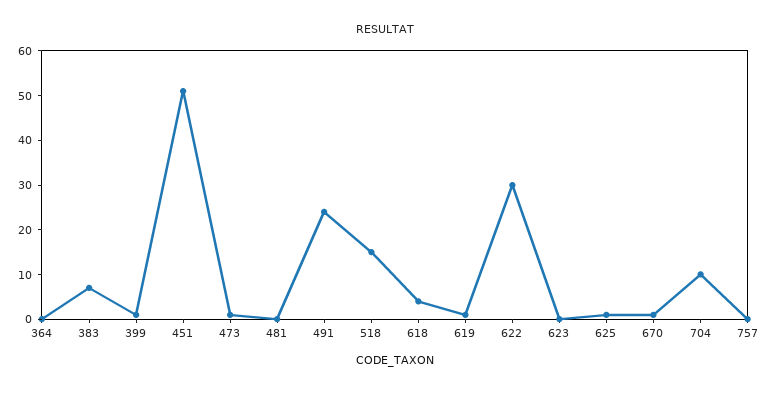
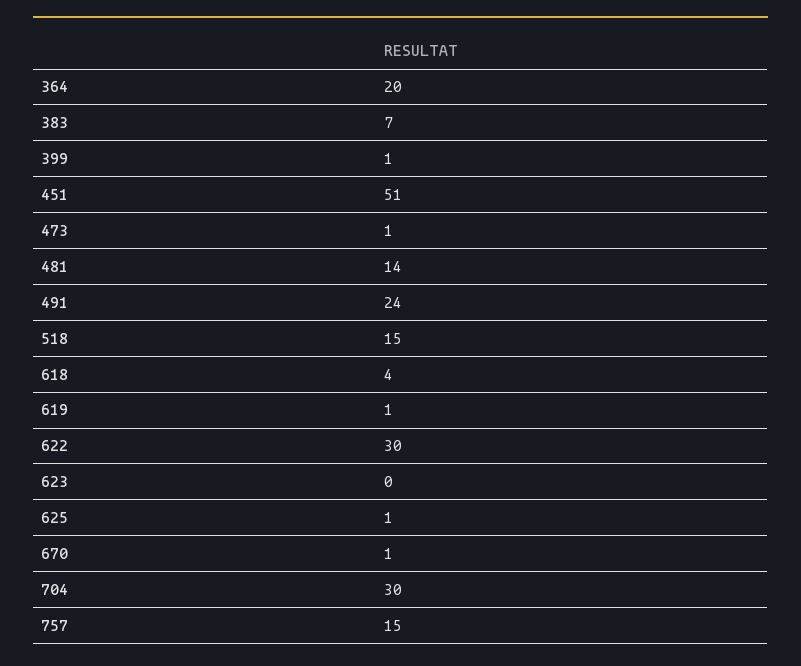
  {
-   "364": 0,
+   "364": 20,
    "383": 7,
    "399": 1,
    "451": 51,
    "473": 1,
-   "481": 0,
+   "481": 14,
    "491": 24,
    "518": 15,
    "618": 4,
    "619": 1,
    "622": 30,
    "623": 0,
    "625": 1,
    "670": 1,
-   "704": 10,
+   "704": 30,
-   "757": 0
+   "757": 15
  }

